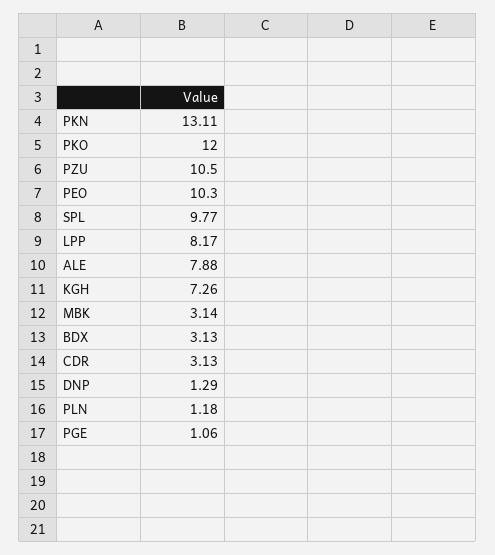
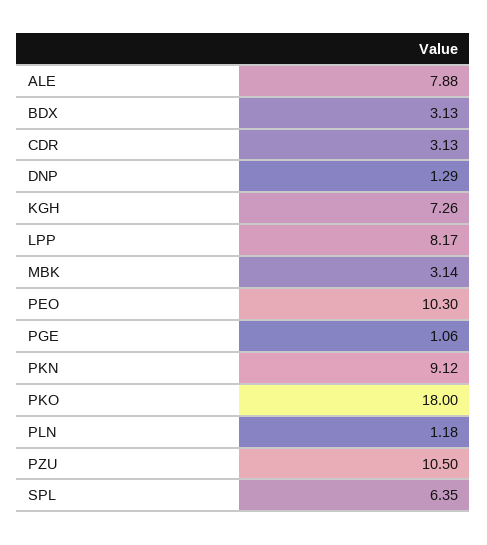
  {
-   "PKN": 13.11,
+   "PKN": 9.12,
-   "PKO": 12,
+   "PKO": 18,
    "PZU": 10.5,
    "PEO": 10.3,
-   "SPL": 9.77,
+   "SPL": 6.35,
    "LPP": 8.17,
    "ALE": 7.88,
    "KGH": 7.26,
    "MBK": 3.14,
    "BDX": 3.13,
    "CDR": 3.13,
    "DNP": 1.29,
    "PLN": 1.18,
    "PGE": 1.06
  }

